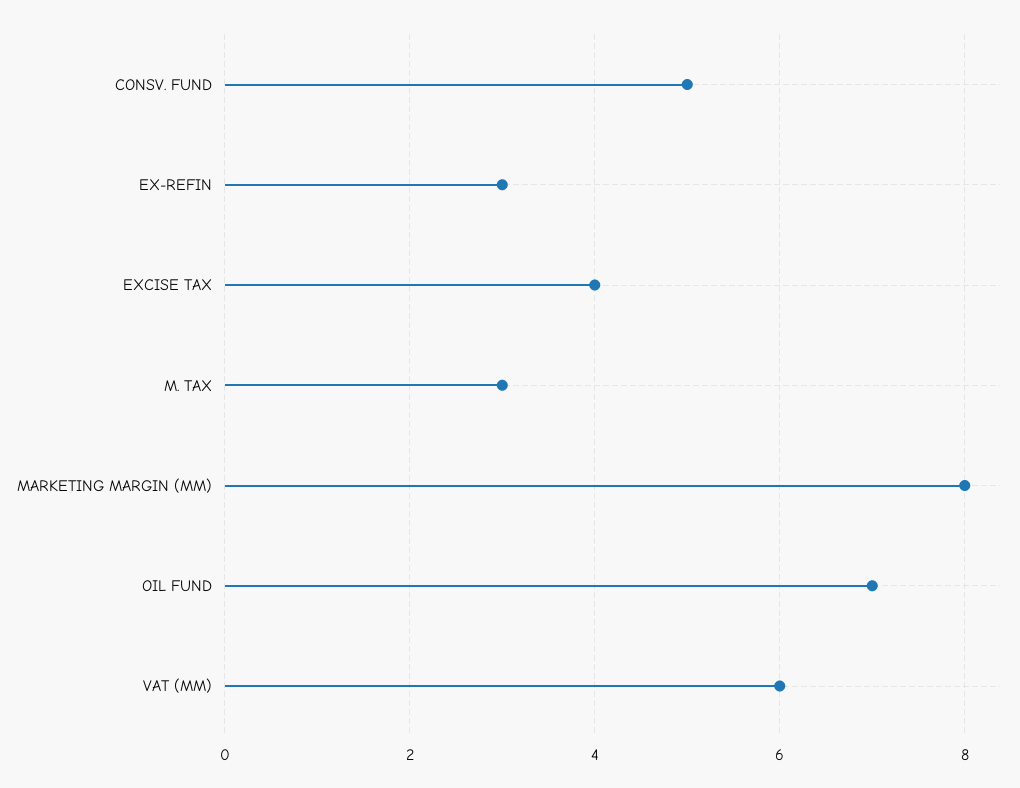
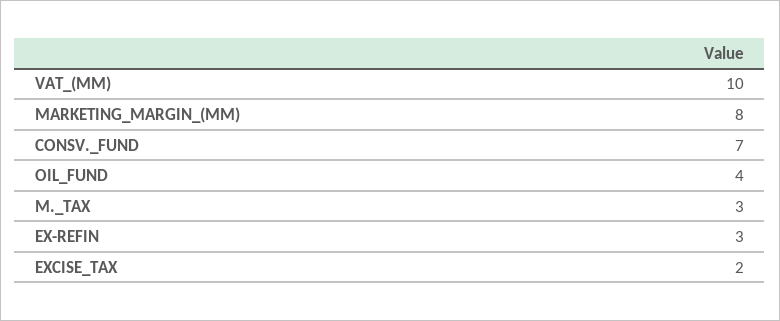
  {
-   "CONSV. FUND": 5,
+   "CONSV. FUND": 7,
    "EX-REFIN": 3,
-   "EXCISE TAX": 4,
+   "EXCISE TAX": 2,
    "M. TAX": 3,
    "MARKETING MARGIN (MM)": 8,
-   "OIL FUND": 7,
+   "OIL FUND": 4,
-   "VAT (MM)": 6
+   "VAT (MM)": 10
  }

